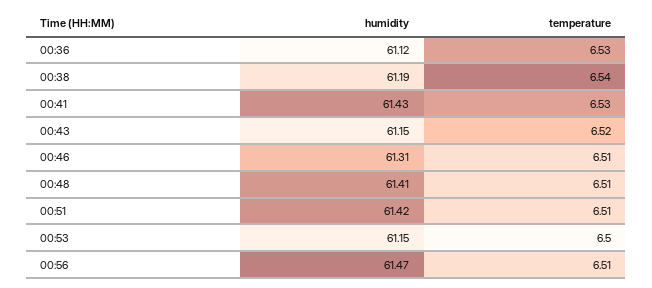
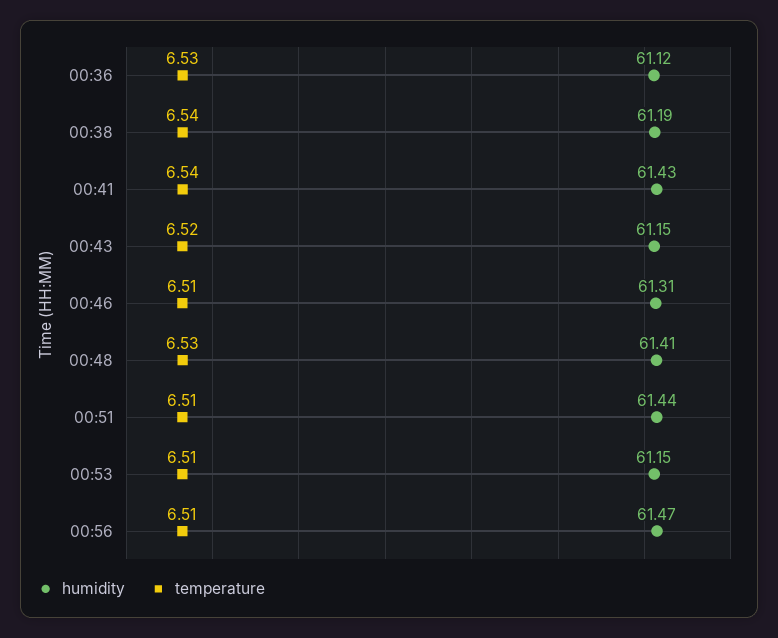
  {
    "humidity": {
      "00:36": 61.12,
      "00:38": 61.19,
      "00:41": 61.43,
      "00:43": 61.15,
      "00:46": 61.31,
      "00:48": 61.41,
-     "00:51": 61.42,
+     "00:51": 61.44,
      "00:53": 61.15,
      "00:56": 61.47
    },
    "temperature": {
      "00:36": 6.53,
      "00:38": 6.54,
-     "00:41": 6.53,
+     "00:41": 6.54,
      "00:43": 6.52,
      "00:46": 6.51,
-     "00:48": 6.51,
+     "00:48": 6.53,
      "00:51": 6.51,
-     "00:53": 6.5,
+     "00:53": 6.51,
      "00:56": 6.51
    }
  }

